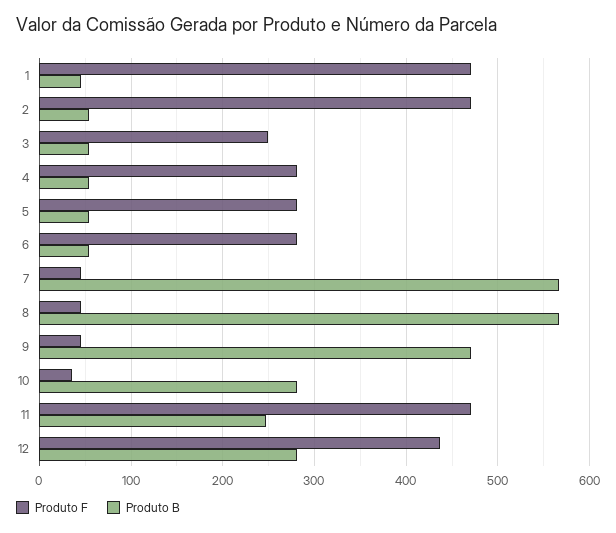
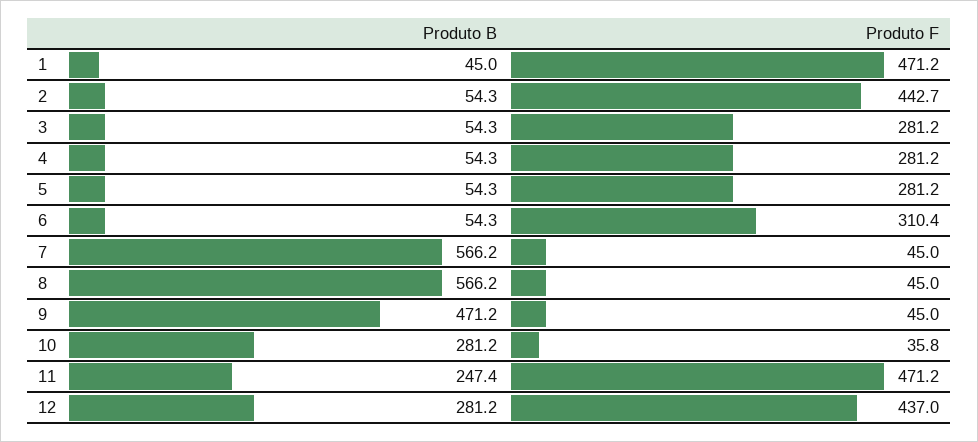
  {
    "Produto F": {
      "1": 471.2,
-     "2": 470,
+     "2": 442.7,
-     "3": 250,
+     "3": 281.2,
      "4": 281.2,
      "5": 281.2,
-     "6": 280,
+     "6": 310.4,
      "7": 45,
      "8": 45,
      "9": 45,
      "10": 35.8,
      "11": 471.2,
      "12": 437
    },
    "Produto B": {
      "1": 45,
      "2": 54.3,
      "3": 54.3,
      "4": 54.3,
      "5": 54.3,
      "6": 54.3,
      "7": 566.2,
      "8": 566.2,
      "9": 471.2,
      "10": 281.2,
      "11": 247.4,
      "12": 281.2
    }
  }

